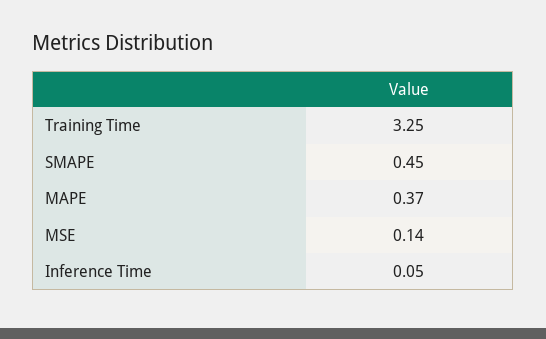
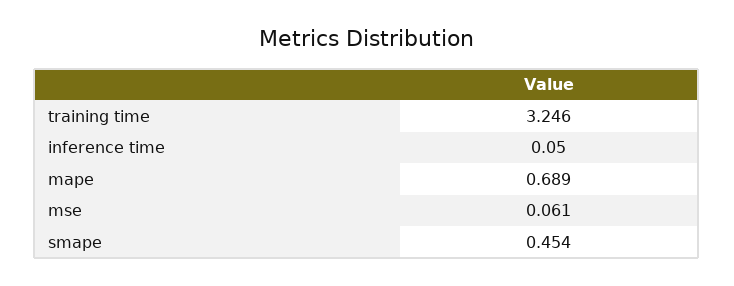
  {
    "Training Time": 3.246,
    "SMAPE": 0.454,
-   "MAPE": 0.37,
+   "MAPE": 0.689,
-   "MSE": 0.14,
+   "MSE": 0.061,
    "Inference Time": 0.05
  }

